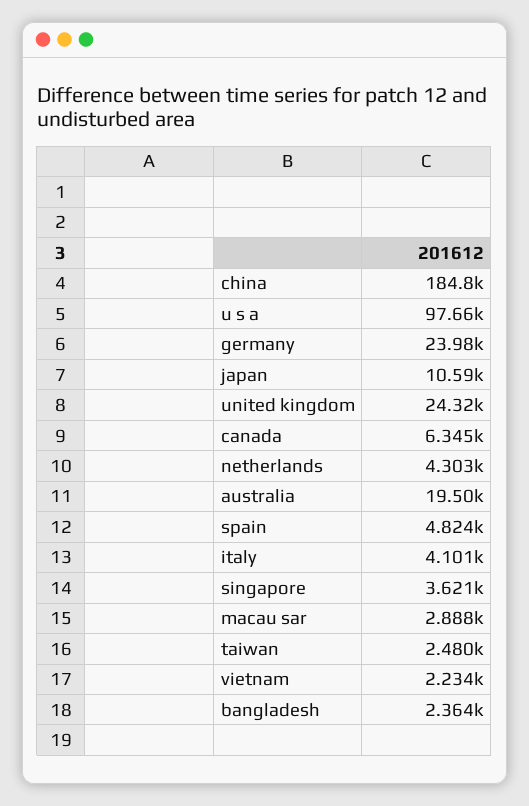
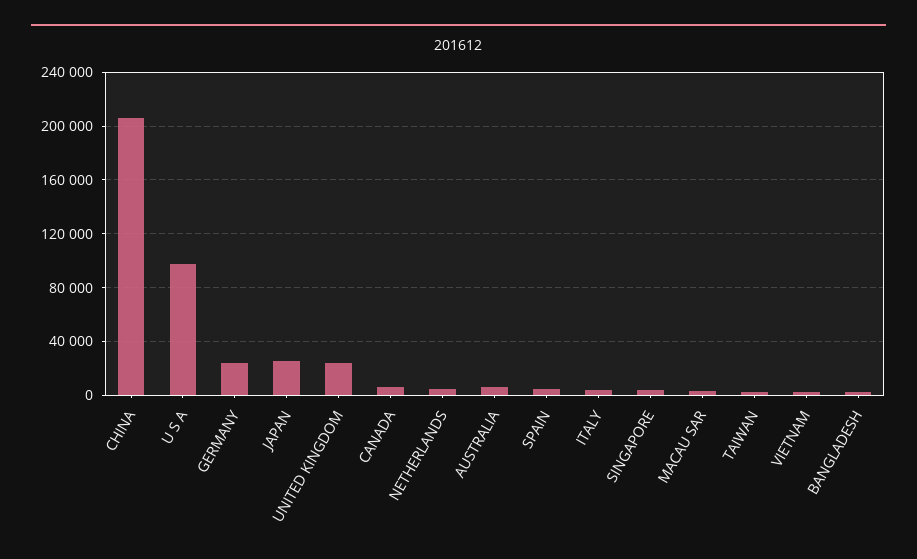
  {
-   "china": 184800,
+   "china": 205000,
    "u s a": 97660,
    "germany": 23980,
-   "japan": 10590,
+   "japan": 25000,
    "united kingdom": 24320,
    "canada": 6345,
    "netherlands": 4303,
-   "australia": 19500,
+   "australia": 5000,
    "spain": 4824,
    "italy": 4101,
    "singapore": 3621,
    "macau sar": 2888,
    "taiwan": 2480,
    "vietnam": 2234,
    "bangladesh": 2364
  }

